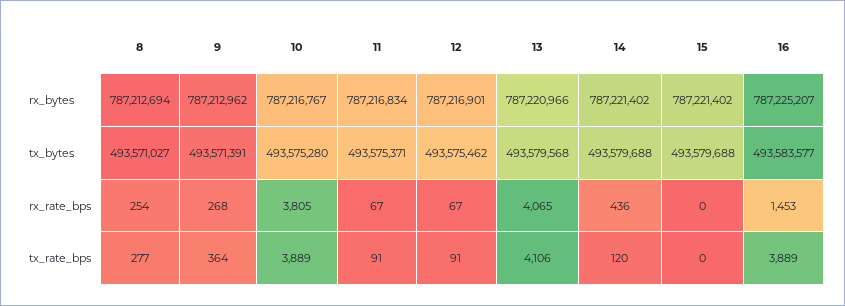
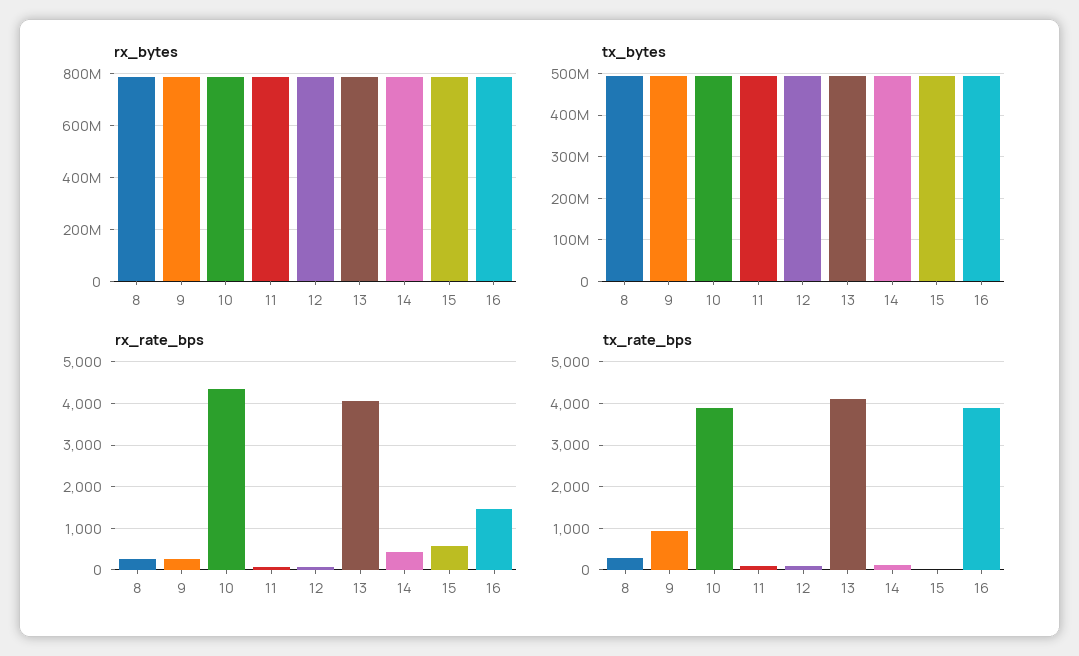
  {
    "rx_bytes": {
      "8": 787212694,
      "9": 787212962,
      "10": 787216767,
      "11": 787216834,
      "12": 787216901,
      "13": 787220966,
      "14": 787221402,
      "15": 787221402,
      "16": 787225207
    },
    "tx_bytes": {
      "8": 493571027,
      "9": 493571391,
      "10": 493575280,
      "11": 493575371,
      "12": 493575462,
      "13": 493579568,
      "14": 493579688,
      "15": 493579688,
      "16": 493583577
    },
    "rx_rate_bps": {
      "8": 254,
      "9": 268,
-     "10": 3805,
+     "10": 4400,
      "11": 67,
      "12": 67,
      "13": 4065,
      "14": 436,
-     "15": 0,
+     "15": 600,
      "16": 1453
    },
    "tx_rate_bps": {
      "8": 277,
-     "9": 364,
+     "9": 1000,
      "10": 3889,
      "11": 91,
      "12": 91,
      "13": 4106,
      "14": 120,
      "15": 0,
      "16": 3889
    }
  }

